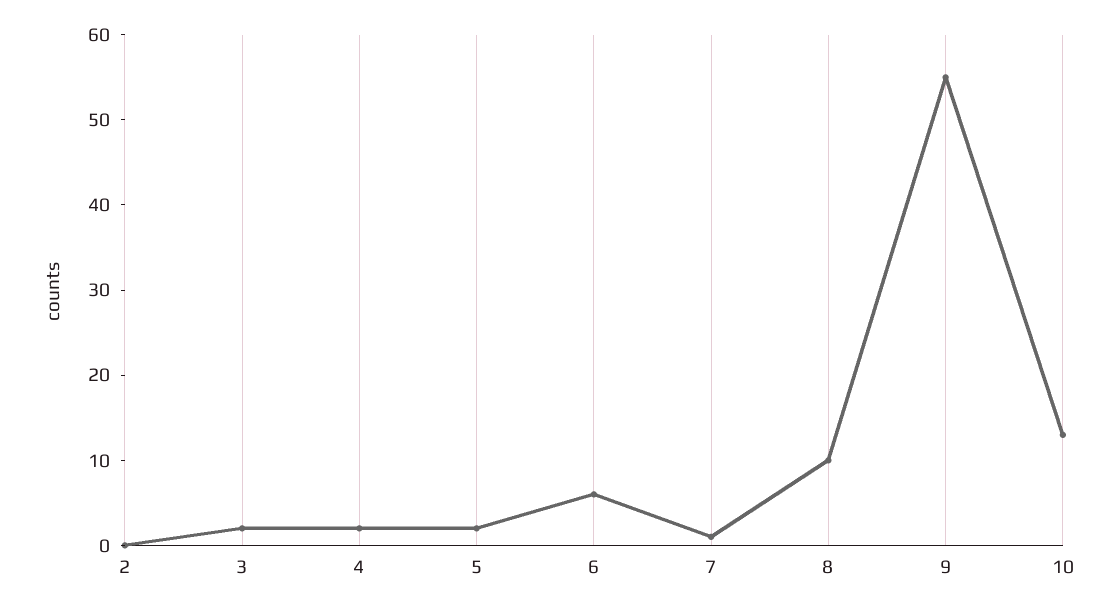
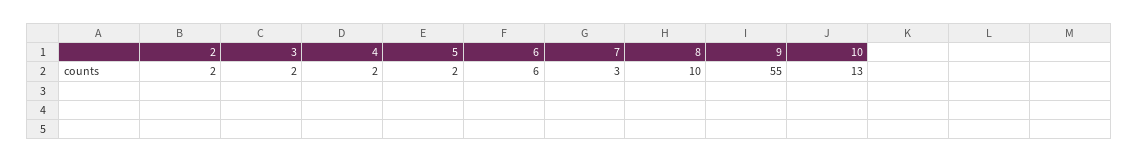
  {
-   "2": 0,
+   "2": 2,
    "3": 2,
    "4": 2,
    "5": 2,
    "6": 6,
-   "7": 1,
+   "7": 3,
    "8": 10,
    "9": 55,
    "10": 13
  }

